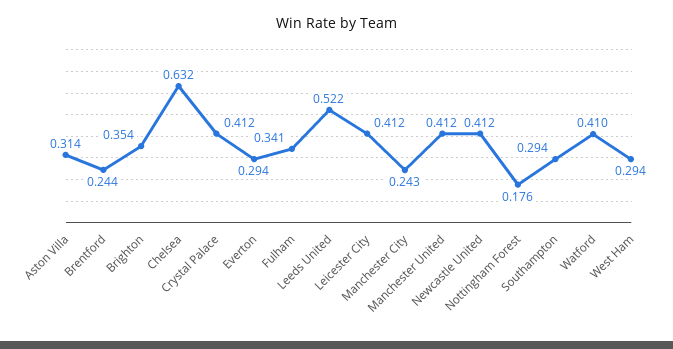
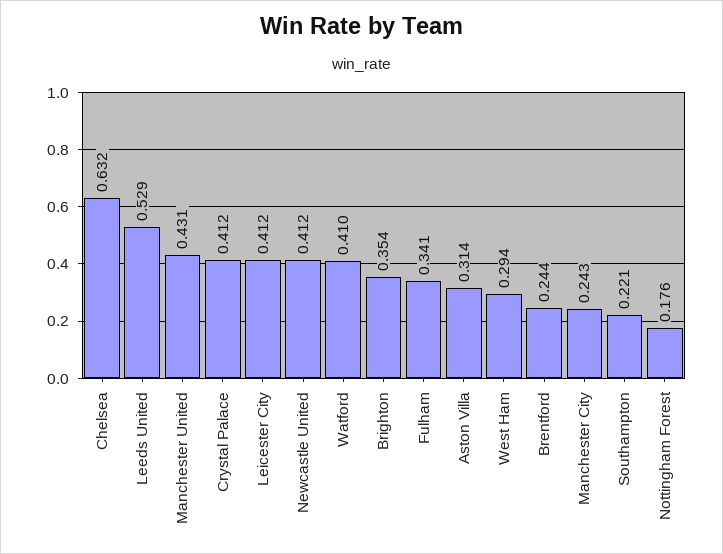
  {
    "Aston Villa": 0.314,
    "Brentford": 0.244,
    "Brighton": 0.354,
    "Chelsea": 0.632,
    "Crystal Palace": 0.412,
-   "Everton": 0.294,
    "Fulham": 0.341,
-   "Leeds United": 0.522,
+   "Leeds United": 0.529,
    "Leicester City": 0.412,
    "Manchester City": 0.243,
-   "Manchester United": 0.412,
+   "Manchester United": 0.431,
    "Newcastle United": 0.412,
    "Nottingham Forest": 0.176,
-   "Southampton": 0.294,
+   "Southampton": 0.221,
    "Watford": 0.41,
    "West Ham": 0.294
  }

